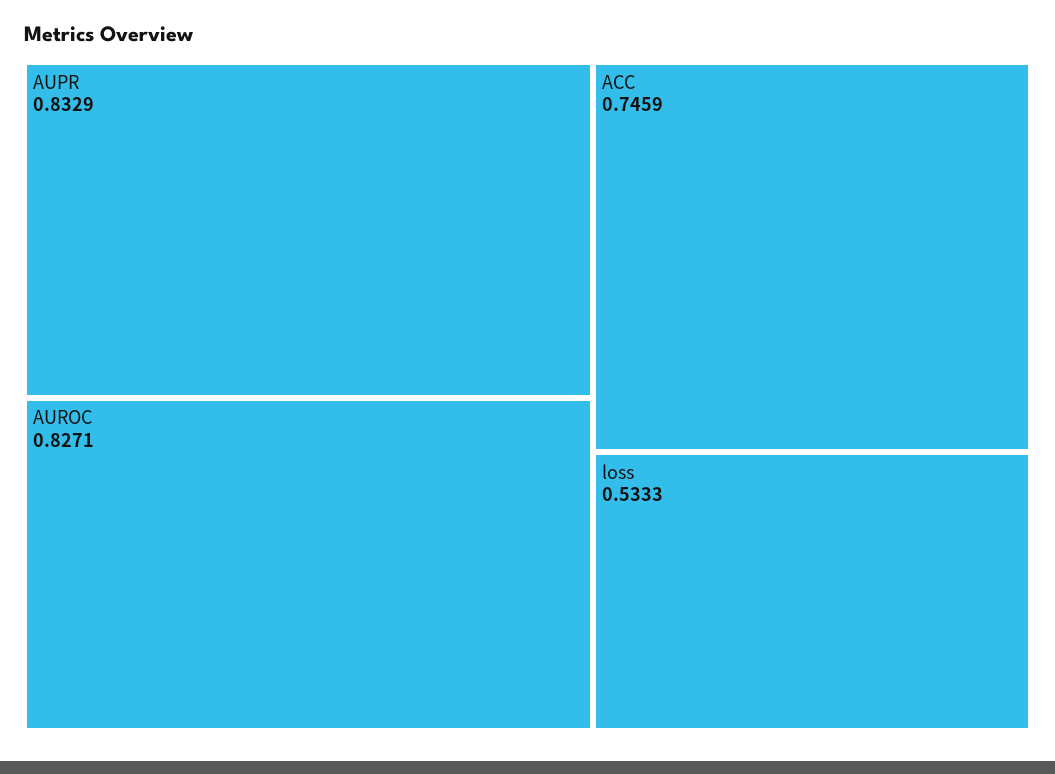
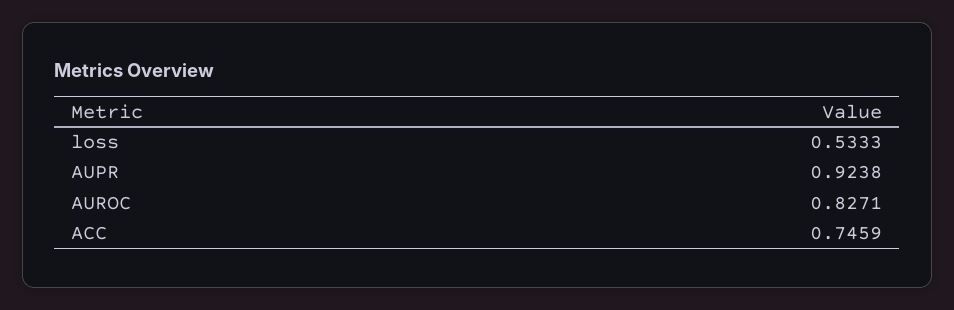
  {
-   "AUPR": 0.8329,
+   "AUPR": 0.9238,
    "AUROC": 0.8271,
    "ACC": 0.7459,
    "loss": 0.5333
  }

